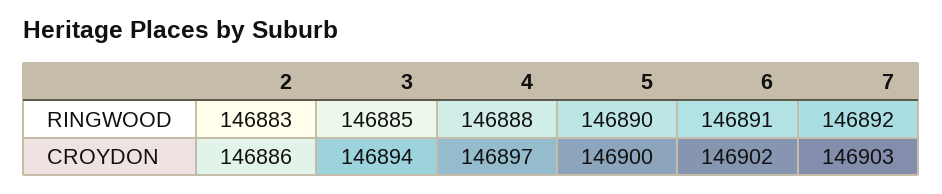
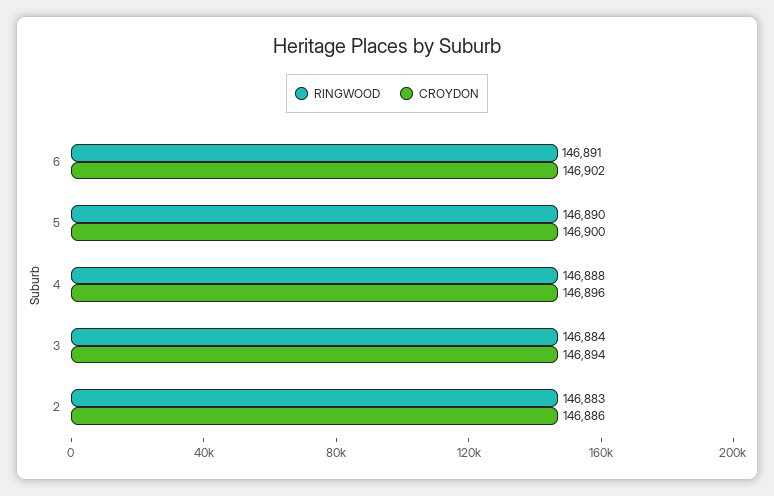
  {
    "RINGWOOD": {
      "2": 146883,
-     "3": 146885,
+     "3": 146884,
      "4": 146888,
      "5": 146890,
-     "6": 146891,
+     "6": 146891
-     "7": 146892
    },
    "CROYDON": {
      "2": 146886,
      "3": 146894,
-     "4": 146897,
+     "4": 146896,
      "5": 146900,
-     "6": 146902,
+     "6": 146902
-     "7": 146903
    }
  }

